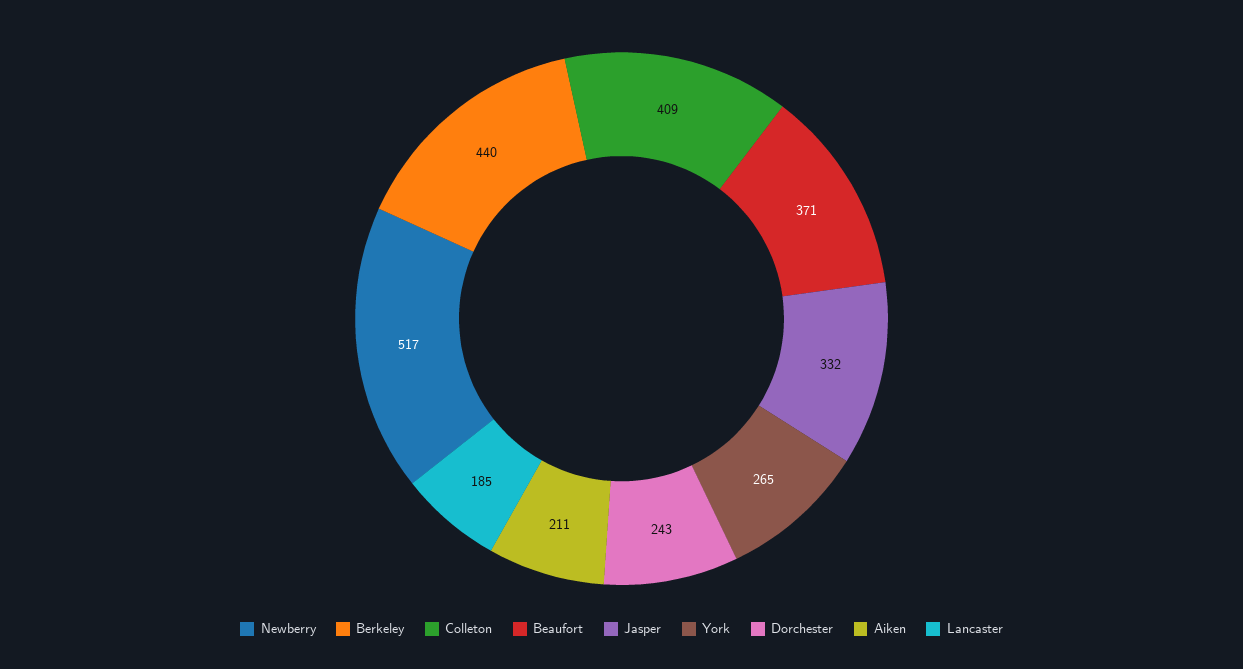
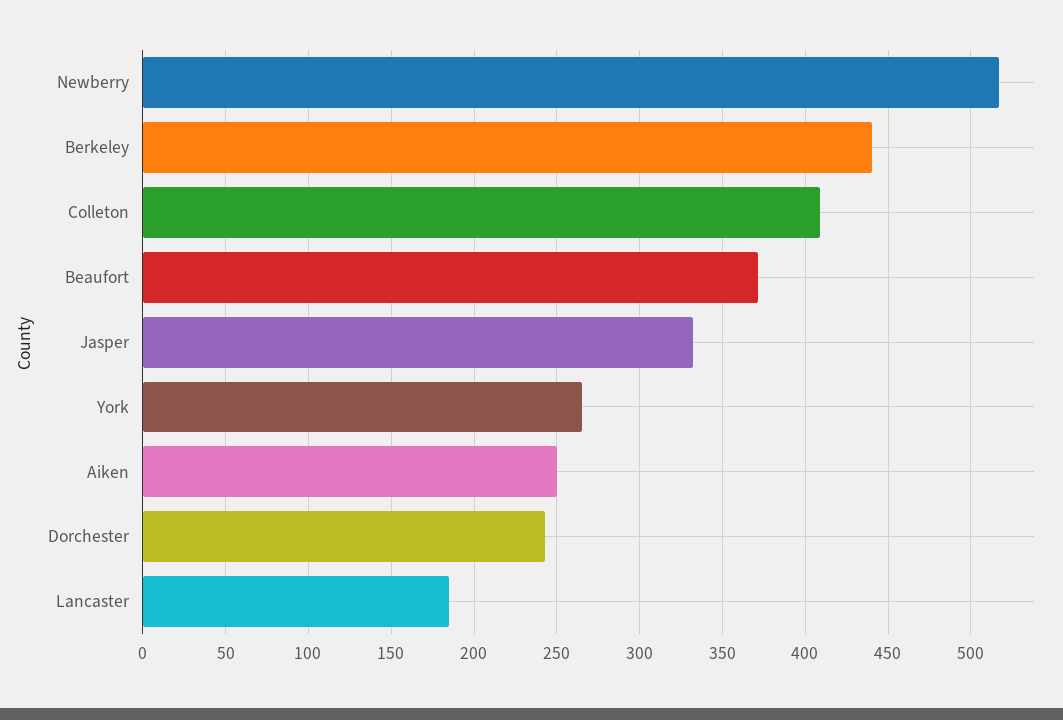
  {
    "Newberry": 517,
    "Berkeley": 440,
    "Colleton": 409,
    "Beaufort": 371,
    "Jasper": 332,
    "York": 265,
    "Dorchester": 243,
-   "Aiken": 211,
+   "Aiken": 250,
    "Lancaster": 185
  }

